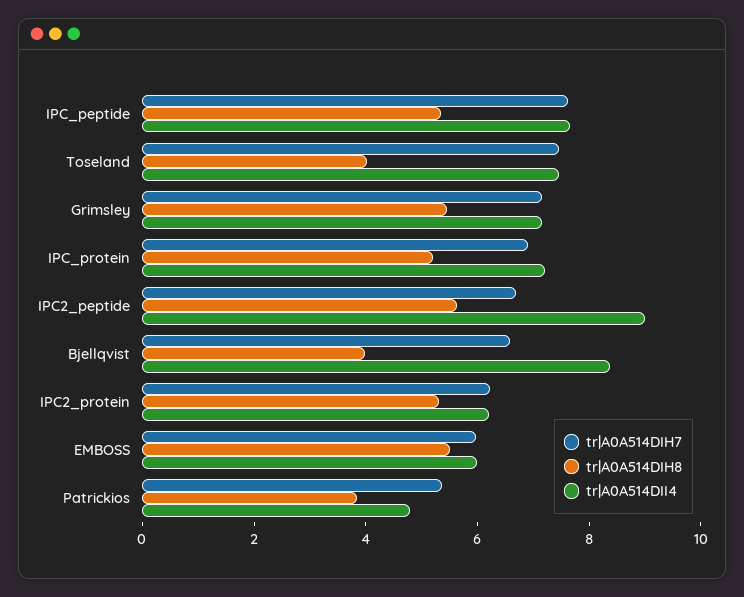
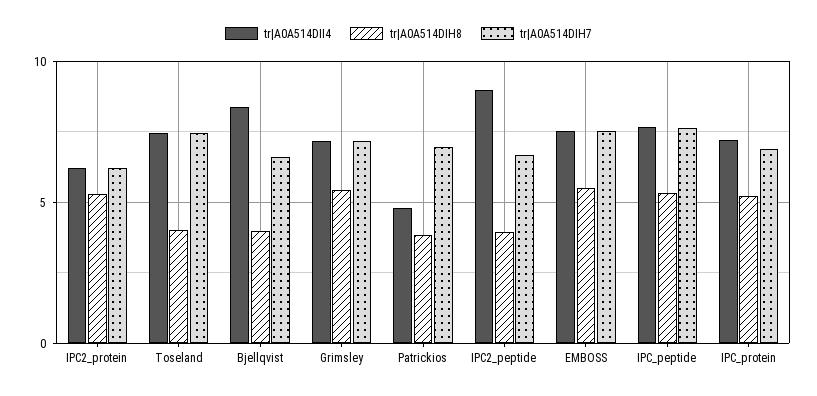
  {
    "tr|A0A514DIH7": {
      "IPC_peptide": 7.5,
      "Toseland": 7.5,
      "Grimsley": 7,
      "IPC_protein": 7,
      "IPC2_peptide": 6.5,
      "Bjellqvist": 6.5,
      "IPC2_protein": 6,
-     "EMBOSS": 6,
+     "EMBOSS": 7.5,
-     "Patrickios": 5.5
+     "Patrickios": 7
    },
    "tr|A0A514DIH8": {
      "IPC_peptide": 5.5,
      "Toseland": 4,
      "Grimsley": 5.5,
      "IPC_protein": 5,
-     "IPC2_peptide": 5.5,
+     "IPC2_peptide": 4,
      "Bjellqvist": 4,
      "IPC2_protein": 5.5,
      "EMBOSS": 5.5,
      "Patrickios": 4
    },
    "tr|A0A514DII4": {
      "IPC_peptide": 7.5,
      "Toseland": 7.5,
      "Grimsley": 7,
      "IPC_protein": 7,
      "IPC2_peptide": 9,
      "Bjellqvist": 8.5,
      "IPC2_protein": 6,
-     "EMBOSS": 6,
+     "EMBOSS": 7.5,
      "Patrickios": 5
    }
  }

